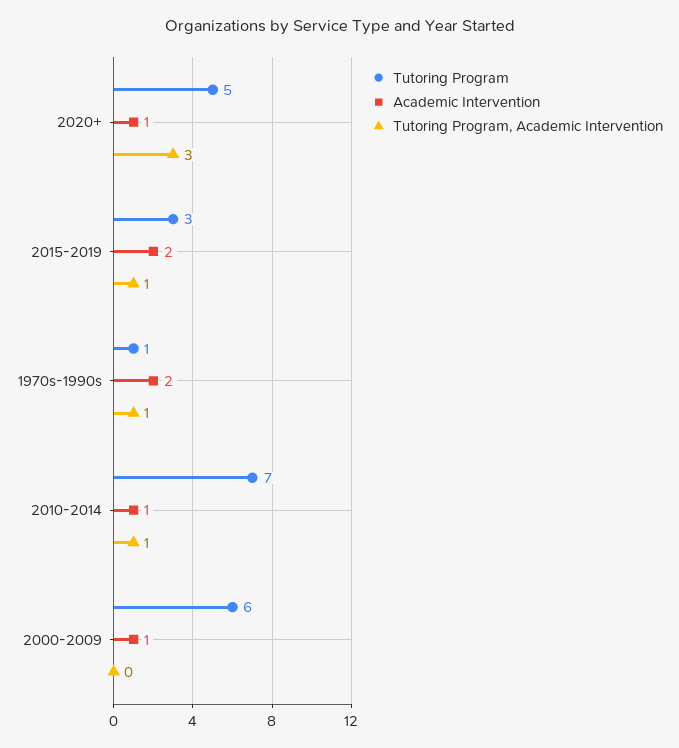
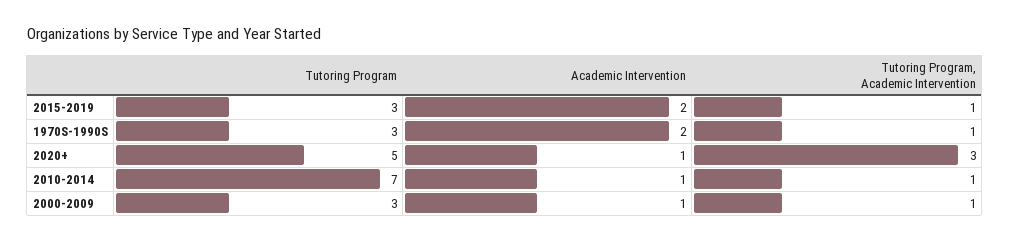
  {
    "Tutoring Program": {
      "2020+": 5,
      "2015-2019": 3,
-     "1970s-1990s": 1,
+     "1970s-1990s": 3,
      "2010-2014": 7,
-     "2000-2009": 6
+     "2000-2009": 3
    },
    "Academic Intervention": {
      "2020+": 1,
      "2015-2019": 2,
      "1970s-1990s": 2,
      "2010-2014": 1,
      "2000-2009": 1
    },
    "Tutoring Program, Academic Intervention": {
      "2020+": 3,
      "2015-2019": 1,
      "1970s-1990s": 1,
      "2010-2014": 1,
-     "2000-2009": 0
+     "2000-2009": 1
    }
  }

